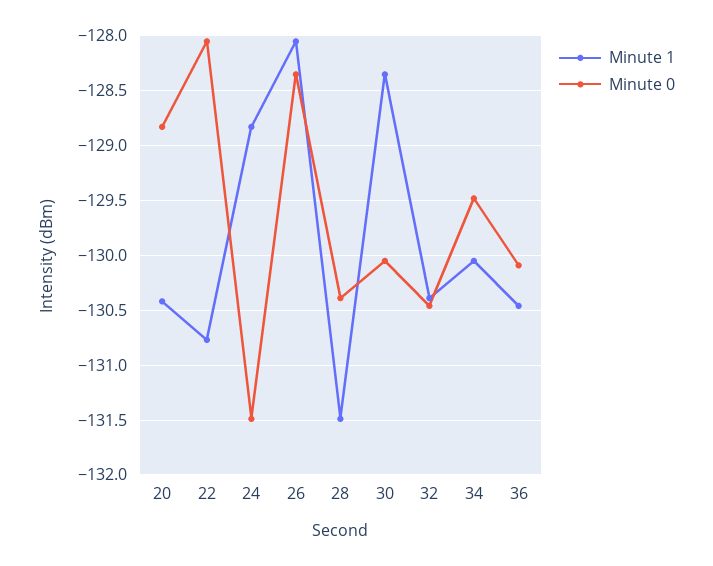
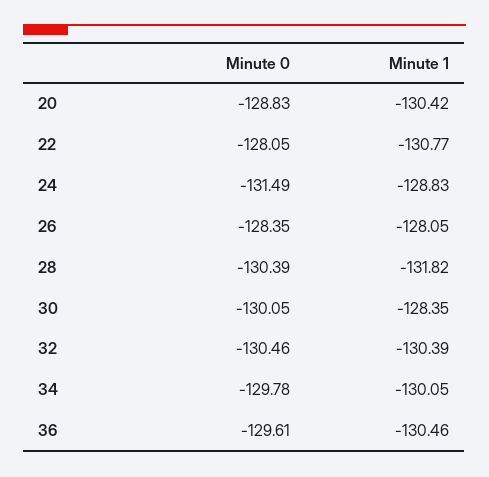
  {
    "Minute 1": {
      "20": -130.42,
      "22": -130.77,
      "24": -128.83,
      "26": -128.05,
-     "28": -131.5,
+     "28": -131.82,
      "30": -128.35,
      "32": -130.39,
      "34": -130.05,
      "36": -130.46
    },
    "Minute 0": {
      "20": -128.83,
      "22": -128.05,
      "24": -131.49,
      "26": -128.35,
      "28": -130.39,
      "30": -130.05,
      "32": -130.46,
-     "34": -129.5,
+     "34": -129.78,
-     "36": -130.1
+     "36": -129.61
    }
  }

